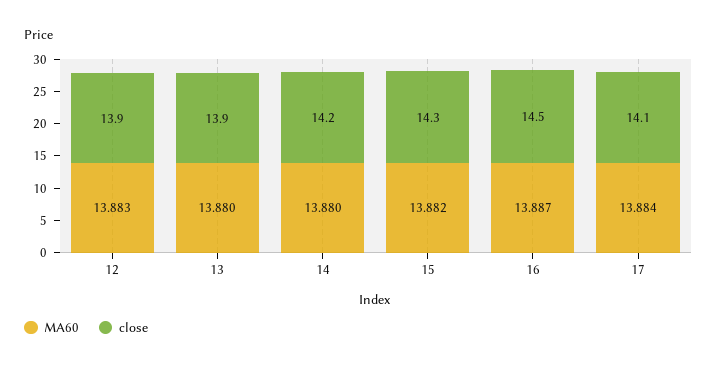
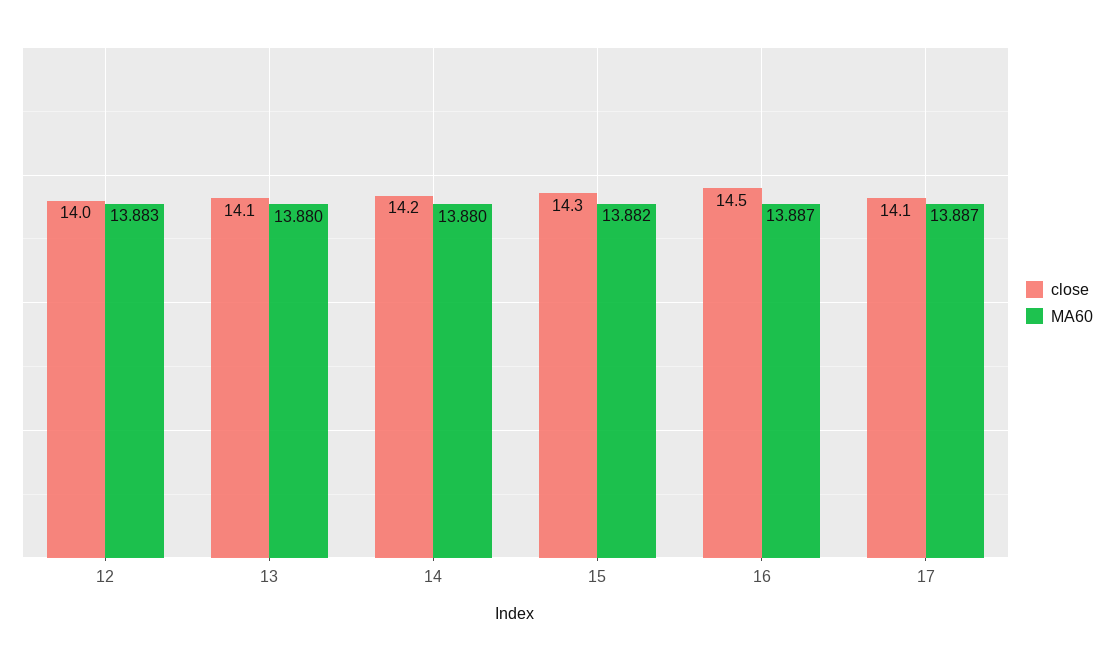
  {
    "MA60": {
      "12": 13.883,
      "13": 13.88,
      "14": 13.88,
      "15": 13.882,
      "16": 13.887,
-     "17": 13.884
+     "17": 13.887
    },
    "close": {
-     "12": 13.9,
+     "12": 14,
-     "13": 13.9,
+     "13": 14.1,
      "14": 14.2,
      "15": 14.3,
      "16": 14.5,
      "17": 14.1
    }
  }

